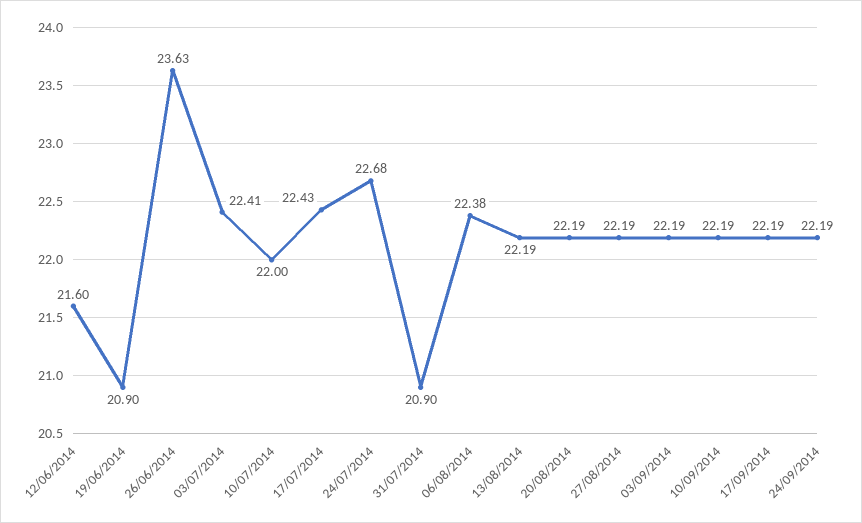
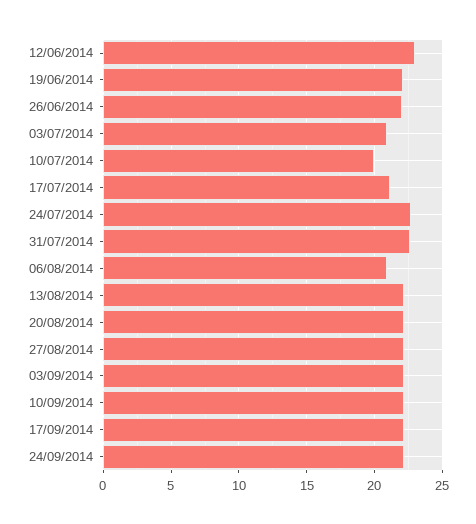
  {
-   "12/06/2014": 21.6,
+   "12/06/2014": 23,
-   "19/06/2014": 20.9,
+   "19/06/2014": 22,
-   "26/06/2014": 23.63,
+   "26/06/2014": 22,
-   "03/07/2014": 22.41,
+   "03/07/2014": 21,
-   "10/07/2014": 22,
+   "10/07/2014": 20,
-   "17/07/2014": 22.43,
+   "17/07/2014": 21,
    "24/07/2014": 22.68,
-   "31/07/2014": 20.9,
+   "31/07/2014": 22.5,
-   "06/08/2014": 22.38,
+   "06/08/2014": 21,
    "13/08/2014": 22.19,
    "20/08/2014": 22.19,
    "27/08/2014": 22.19,
    "03/09/2014": 22.19,
    "10/09/2014": 22.19,
    "17/09/2014": 22.19,
    "24/09/2014": 22.19
  }

